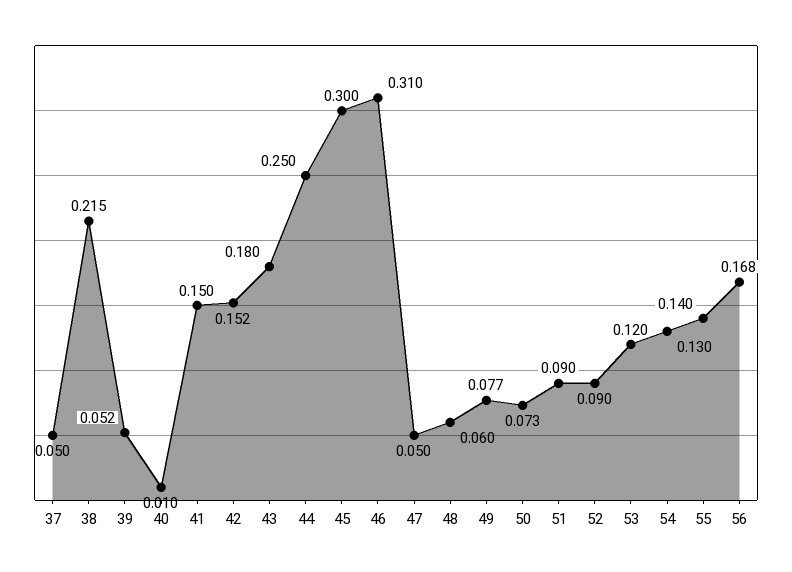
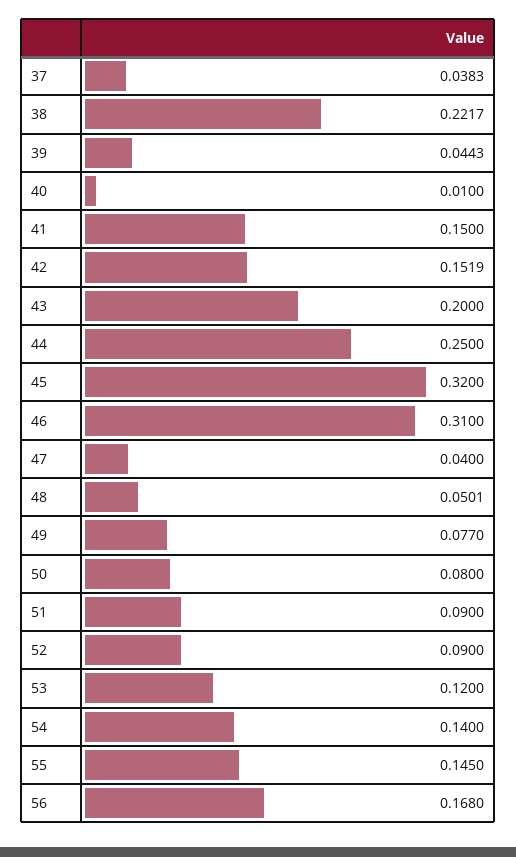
  {
-   "37": 0.05,
+   "37": 0.0383,
-   "38": 0.215,
+   "38": 0.2217,
-   "39": 0.052,
+   "39": 0.0443,
    "40": 0.01,
    "41": 0.15,
    "42": 0.1519,
-   "43": 0.18,
+   "43": 0.2,
    "44": 0.25,
-   "45": 0.3,
+   "45": 0.32,
    "46": 0.31,
-   "47": 0.05,
+   "47": 0.04,
-   "48": 0.06,
+   "48": 0.0501,
    "49": 0.077,
-   "50": 0.073,
+   "50": 0.08,
    "51": 0.09,
    "52": 0.09,
    "53": 0.12,
-   "54": 0.13,
+   "54": 0.14,
-   "55": 0.14,
+   "55": 0.145,
    "56": 0.168
  }

